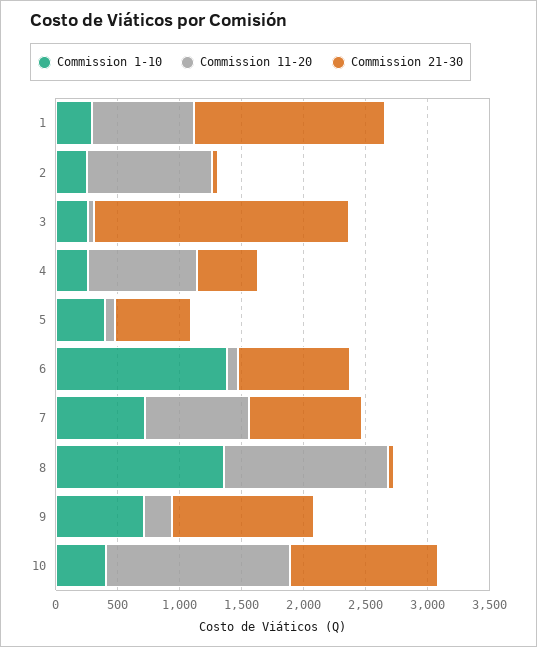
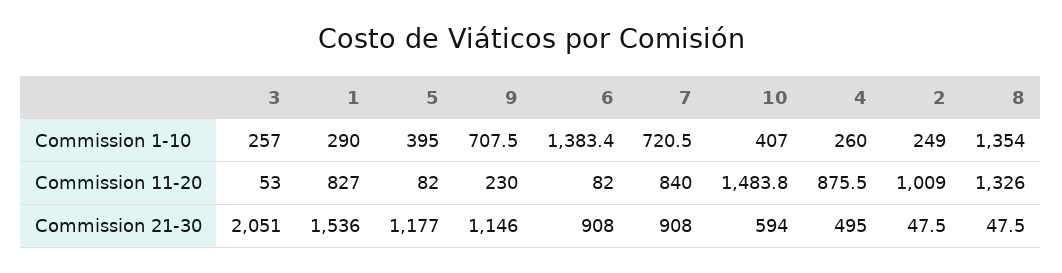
  {
    "Commission 1-10": {
      "1": 290,
      "2": 249,
      "3": 257,
      "4": 260,
      "5": 395,
      "6": 1383.4,
      "7": 720.5,
      "8": 1354,
      "9": 707.5,
      "10": 407
    },
    "Commission 11-20": {
      "1": 827,
      "2": 1009,
      "3": 53,
      "4": 875.5,
      "5": 82,
      "6": 82,
      "7": 840,
      "8": 1326,
      "9": 230,
      "10": 1483.8
    },
    "Commission 21-30": {
      "1": 1536,
      "2": 47.5,
      "3": 2051,
      "4": 495,
-     "5": 600,
+     "5": 1177,
      "6": 908,
      "7": 908,
      "8": 47.5,
      "9": 1146,
-     "10": 1200
+     "10": 594
    }
  }

